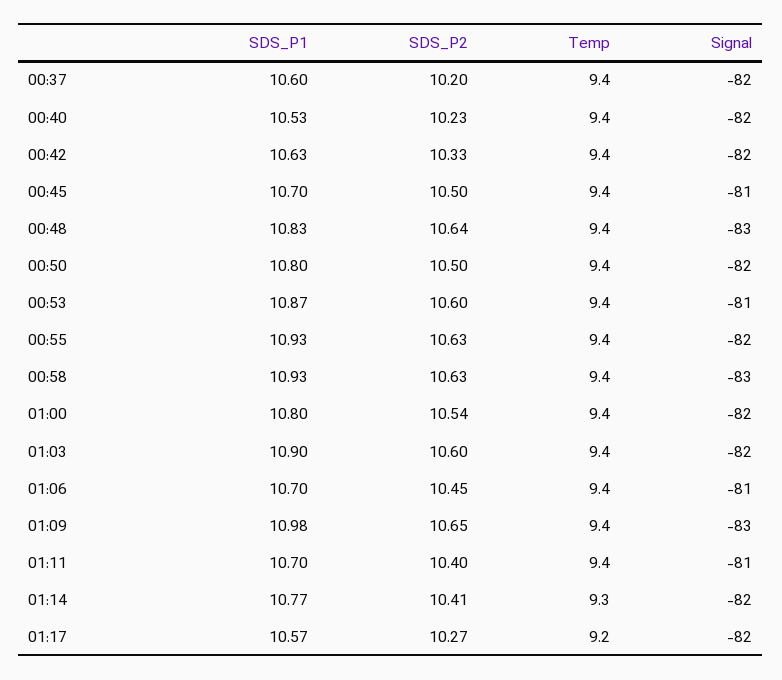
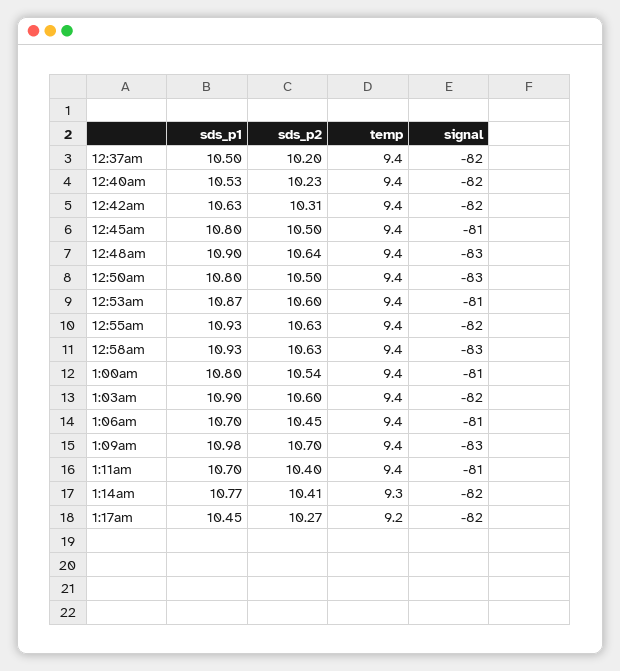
  {
    "SDS_P1": {
-     "00:37": 10.6,
+     "00:37": 10.5,
      "00:40": 10.53,
      "00:42": 10.63,
-     "00:45": 10.7,
+     "00:45": 10.8,
-     "00:48": 10.83,
+     "00:48": 10.9,
      "00:50": 10.8,
      "00:53": 10.87,
      "00:55": 10.93,
      "00:58": 10.93,
      "01:00": 10.8,
      "01:03": 10.9,
      "01:06": 10.7,
      "01:09": 10.98,
      "01:11": 10.7,
      "01:14": 10.77,
-     "01:17": 10.57
+     "01:17": 10.45
    },
    "SDS_P2": {
      "00:37": 10.2,
      "00:40": 10.23,
-     "00:42": 10.33,
+     "00:42": 10.31,
      "00:45": 10.5,
      "00:48": 10.64,
      "00:50": 10.5,
      "00:53": 10.6,
      "00:55": 10.63,
      "00:58": 10.63,
      "01:00": 10.54,
      "01:03": 10.6,
      "01:06": 10.45,
-     "01:09": 10.65,
+     "01:09": 10.7,
      "01:11": 10.4,
      "01:14": 10.41,
      "01:17": 10.27
    },
    "Temp": {
      "00:37": 9.4,
      "00:40": 9.4,
      "00:42": 9.4,
      "00:45": 9.4,
      "00:48": 9.4,
      "00:50": 9.4,
      "00:53": 9.4,
      "00:55": 9.4,
      "00:58": 9.4,
      "01:00": 9.4,
      "01:03": 9.4,
      "01:06": 9.4,
      "01:09": 9.4,
      "01:11": 9.4,
      "01:14": 9.3,
      "01:17": 9.2
    },
    "Signal": {
      "00:37": -82,
      "00:40": -82,
      "00:42": -82,
      "00:45": -81,
      "00:48": -83,
-     "00:50": -82,
+     "00:50": -83,
      "00:53": -81,
      "00:55": -82,
      "00:58": -83,
-     "01:00": -82,
+     "01:00": -81,
      "01:03": -82,
      "01:06": -81,
      "01:09": -83,
      "01:11": -81,
      "01:14": -82,
      "01:17": -82
    }
  }

